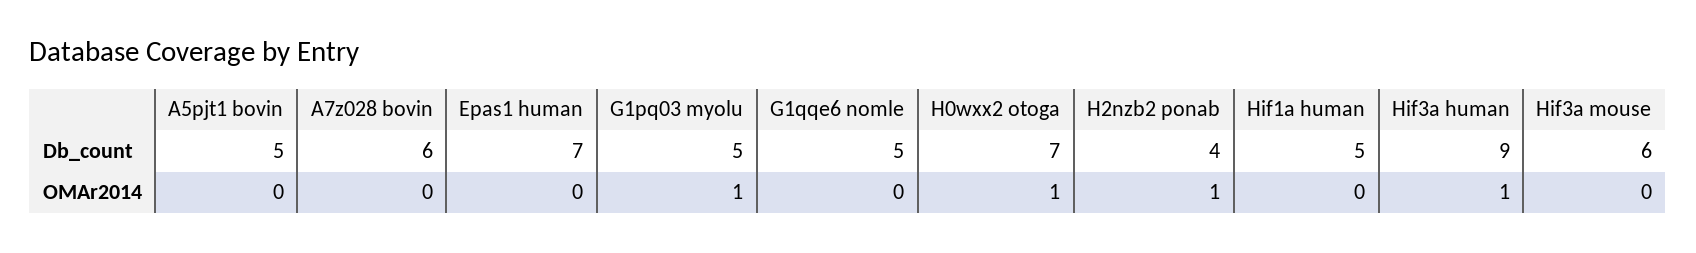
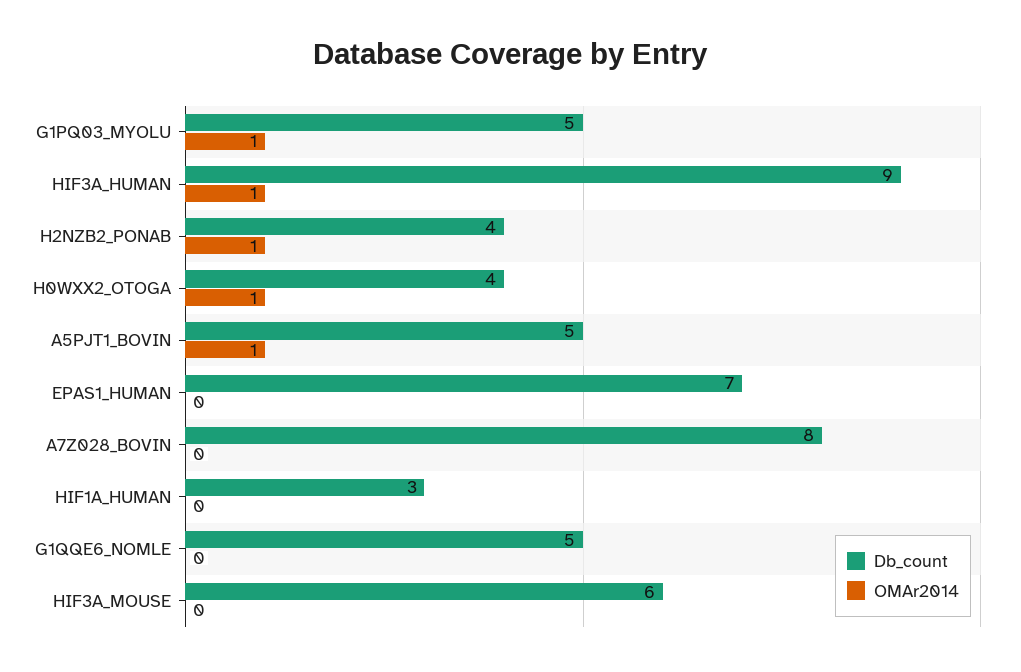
  {
    "Db_count": {
      "A5pjt1 bovin": 5,
-     "A7z028 bovin": 6,
+     "A7z028 bovin": 8,
      "Epas1 human": 7,
      "G1pq03 myolu": 5,
      "G1qqe6 nomle": 5,
-     "H0wxx2 otoga": 7,
+     "H0wxx2 otoga": 4,
      "H2nzb2 ponab": 4,
-     "Hif1a human": 5,
+     "Hif1a human": 3,
      "Hif3a human": 9,
      "Hif3a mouse": 6
    },
    "OMAr2014": {
-     "A5pjt1 bovin": 0,
+     "A5pjt1 bovin": 1,
      "A7z028 bovin": 0,
      "Epas1 human": 0,
      "G1pq03 myolu": 1,
      "G1qqe6 nomle": 0,
      "H0wxx2 otoga": 1,
      "H2nzb2 ponab": 1,
      "Hif1a human": 0,
      "Hif3a human": 1,
      "Hif3a mouse": 0
    }
  }

